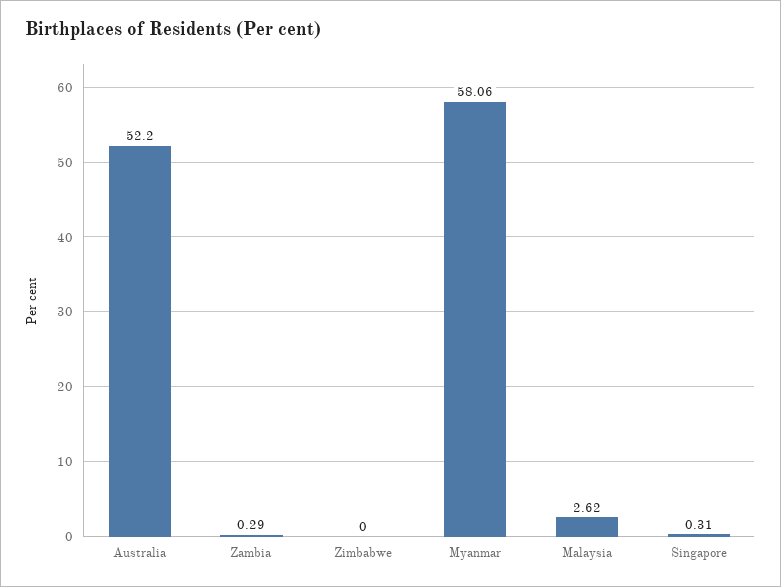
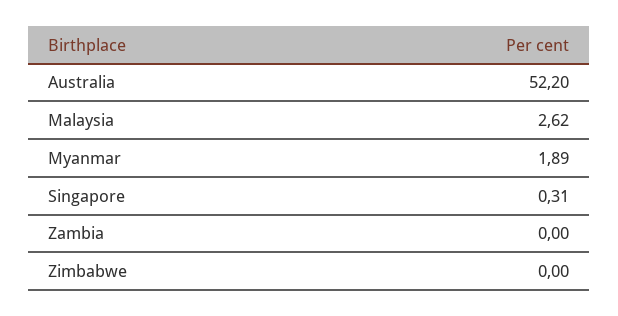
  {
    "Australia": 52.2,
-   "Zambia": 0.29,
+   "Zambia": 0,
    "Zimbabwe": 0,
-   "Myanmar": 58.06,
+   "Myanmar": 1.89,
    "Malaysia": 2.62,
    "Singapore": 0.31
  }

